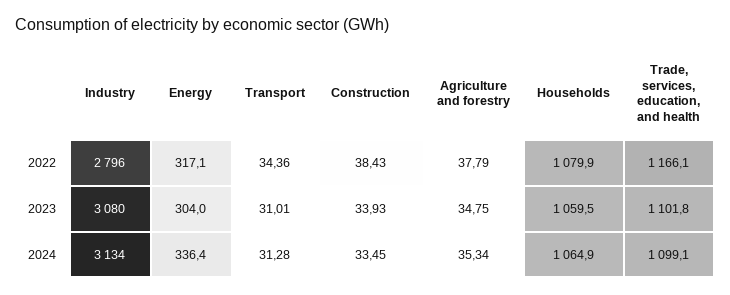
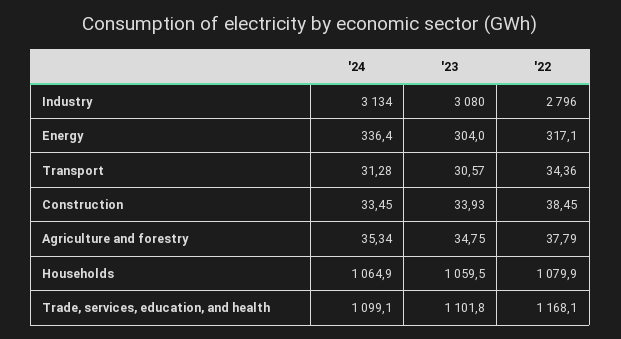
  {
    "Industry": {
      "2022": 2796,
      "2023": 3080,
      "2024": 3134
    },
    "Energy": {
      "2022": 317.1,
      "2023": 304,
      "2024": 336.4
    },
    "Transport": {
      "2022": 34.36,
-     "2023": 31.01,
+     "2023": 30.57,
      "2024": 31.28
    },
    "Construction": {
-     "2022": 38.43,
+     "2022": 38.45,
      "2023": 33.93,
      "2024": 33.45
    },
    "Agriculture and forestry": {
      "2022": 37.79,
      "2023": 34.75,
      "2024": 35.34
    },
    "Households": {
      "2022": 1079.9,
      "2023": 1059.5,
      "2024": 1064.9
    },
    "Trade, services, education, and health": {
-     "2022": 1166.1,
+     "2022": 1168.1,
      "2023": 1101.8,
      "2024": 1099.1
    }
  }

